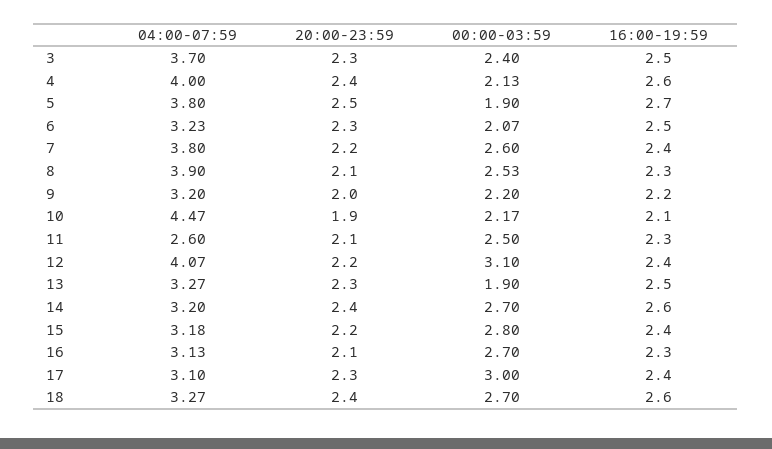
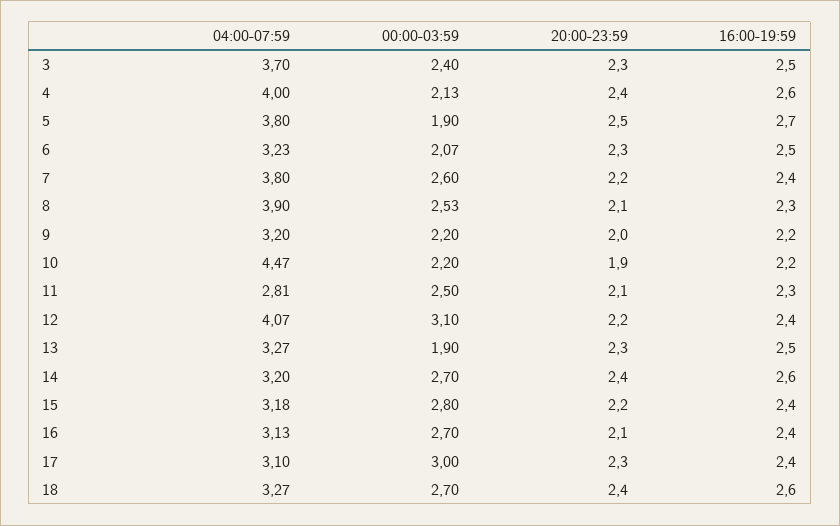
  {
    "04:00-07:59": {
      "3": 3.7,
      "4": 4,
      "5": 3.8,
      "6": 3.23,
      "7": 3.8,
      "8": 3.9,
      "9": 3.2,
      "10": 4.47,
-     "11": 2.6,
+     "11": 2.81,
      "12": 4.07,
      "13": 3.27,
      "14": 3.2,
      "15": 3.18,
      "16": 3.13,
      "17": 3.1,
      "18": 3.27
    },
    "20:00-23:59": {
      "3": 2.3,
      "4": 2.4,
      "5": 2.5,
      "6": 2.3,
      "7": 2.2,
      "8": 2.1,
      "9": 2,
      "10": 1.9,
      "11": 2.1,
      "12": 2.2,
      "13": 2.3,
      "14": 2.4,
      "15": 2.2,
      "16": 2.1,
      "17": 2.3,
      "18": 2.4
    },
    "00:00-03:59": {
      "3": 2.4,
      "4": 2.13,
      "5": 1.9,
      "6": 2.07,
      "7": 2.6,
      "8": 2.53,
      "9": 2.2,
-     "10": 2.17,
+     "10": 2.2,
      "11": 2.5,
      "12": 3.1,
      "13": 1.9,
      "14": 2.7,
      "15": 2.8,
      "16": 2.7,
      "17": 3,
      "18": 2.7
    },
    "16:00-19:59": {
      "3": 2.5,
      "4": 2.6,
      "5": 2.7,
      "6": 2.5,
      "7": 2.4,
      "8": 2.3,
      "9": 2.2,
-     "10": 2.1,
+     "10": 2.2,
      "11": 2.3,
      "12": 2.4,
      "13": 2.5,
      "14": 2.6,
      "15": 2.4,
-     "16": 2.3,
+     "16": 2.4,
      "17": 2.4,
      "18": 2.6
    }
  }

